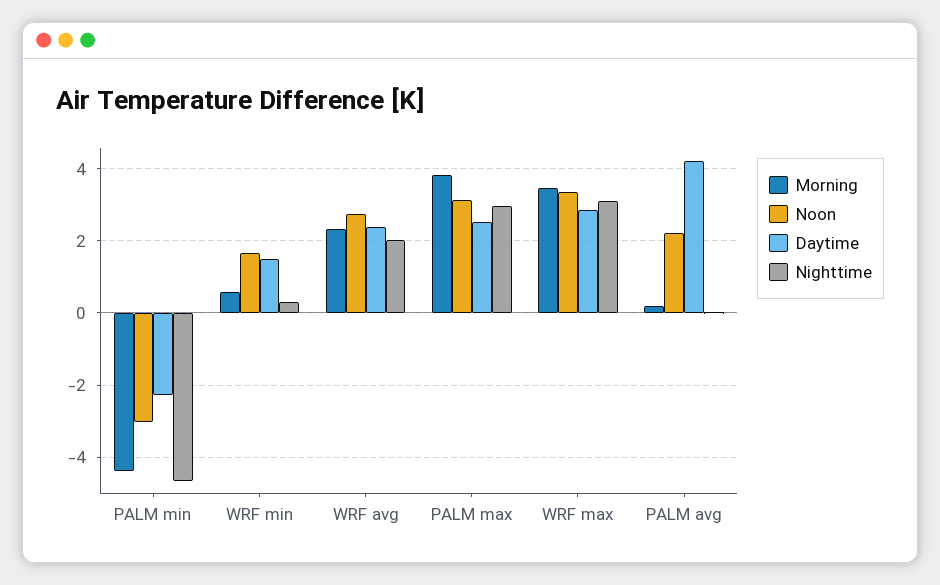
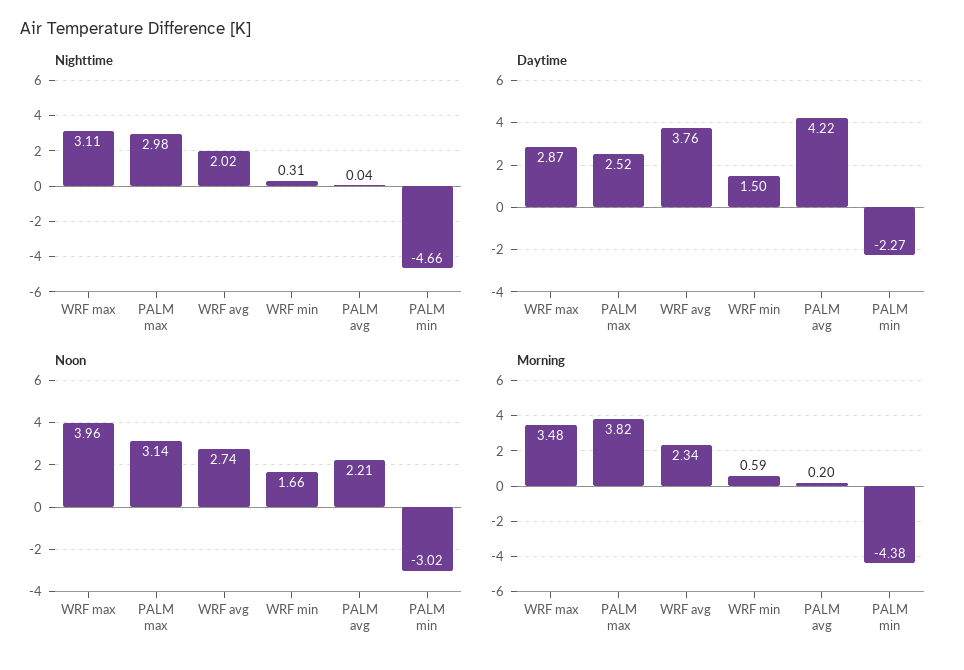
  {
    "Morning": {
      "PALM min": -4.38,
      "WRF min": 0.59,
      "WRF avg": 2.34,
      "PALM max": 3.82,
      "WRF max": 3.48,
      "PALM avg": 0.2
    },
    "Noon": {
      "PALM min": -3.02,
      "WRF min": 1.66,
      "WRF avg": 2.74,
      "PALM max": 3.14,
-     "WRF max": 3.4,
+     "WRF max": 3.96,
      "PALM avg": 2.21
    },
    "Daytime": {
      "PALM min": -2.27,
      "WRF min": 1.5,
-     "WRF avg": 2.4,
+     "WRF avg": 3.76,
      "PALM max": 2.52,
      "WRF max": 2.87,
      "PALM avg": 4.22
    },
    "Nighttime": {
      "PALM min": -4.66,
      "WRF min": 0.31,
      "WRF avg": 2.02,
      "PALM max": 2.98,
      "WRF max": 3.11,
      "PALM avg": 0.04
    }
  }

